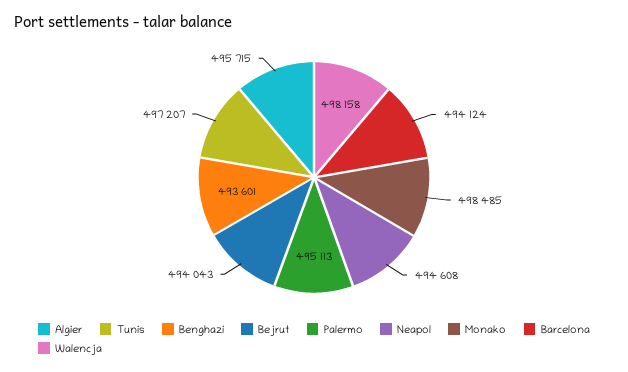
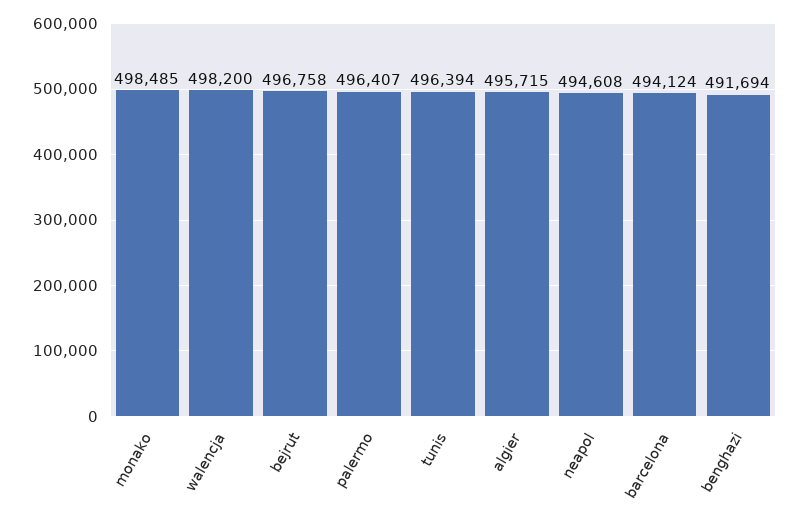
  {
    "Algier": 495715,
-   "Tunis": 497207,
+   "Tunis": 496394,
-   "Benghazi": 493601,
+   "Benghazi": 491694,
-   "Bejrut": 494043,
+   "Bejrut": 496758,
-   "Palermo": 495113,
+   "Palermo": 496407,
    "Neapol": 494608,
    "Monako": 498485,
    "Barcelona": 494124,
-   "Walencja": 498158
+   "Walencja": 498200
  }

